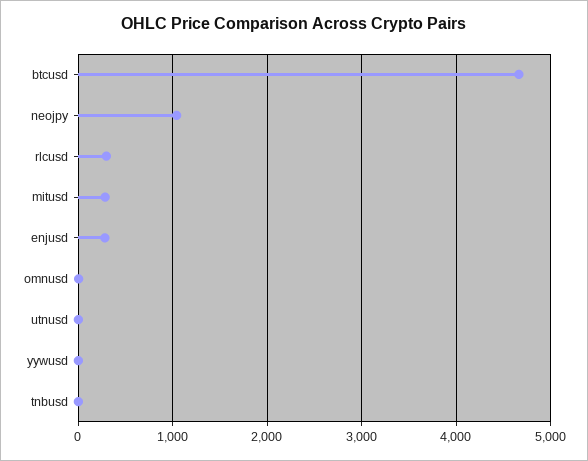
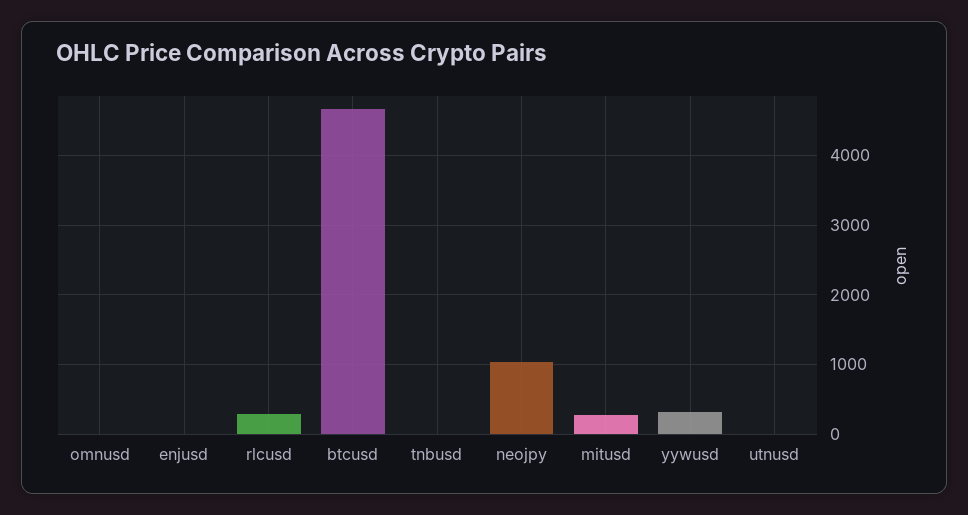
  {
    "btcusd": 4700,
    "neojpy": 1000,
    "rlcusd": 300,
    "mitusd": 300,
-   "enjusd": 300,
+   "enjusd": 0,
    "omnusd": 0,
    "utnusd": 0,
-   "yywusd": 0,
+   "yywusd": 300,
    "tnbusd": 0
  }

